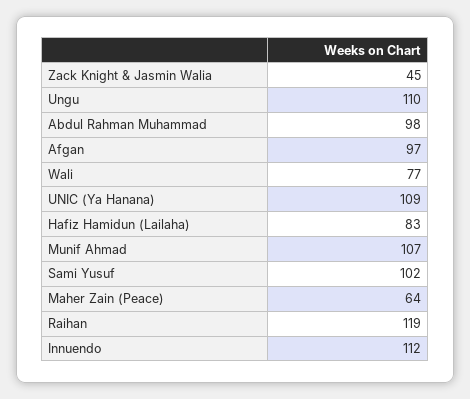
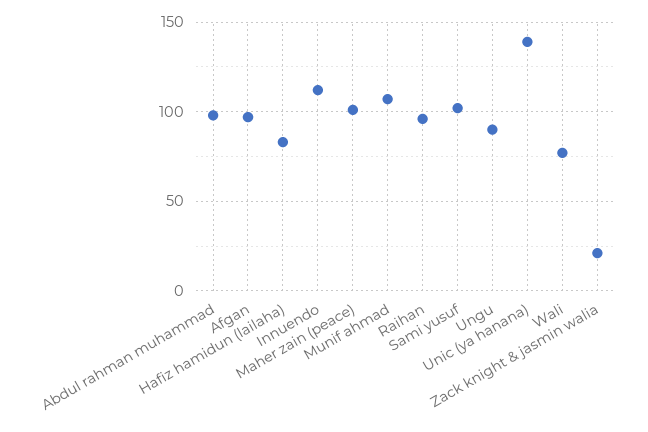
  {
-   "Zack Knight & Jasmin Walia": 45,
+   "Zack Knight & Jasmin Walia": 20,
-   "Ungu": 110,
+   "Ungu": 90,
    "Abdul Rahman Muhammad": 98,
    "Afgan": 97,
    "Wali": 77,
-   "UNIC (Ya Hanana)": 109,
+   "UNIC (Ya Hanana)": 140,
    "Hafiz Hamidun (Lailaha)": 83,
    "Munif Ahmad": 107,
    "Sami Yusuf": 102,
-   "Maher Zain (Peace)": 64,
+   "Maher Zain (Peace)": 100,
-   "Raihan": 119,
+   "Raihan": 95,
    "Innuendo": 112
  }

